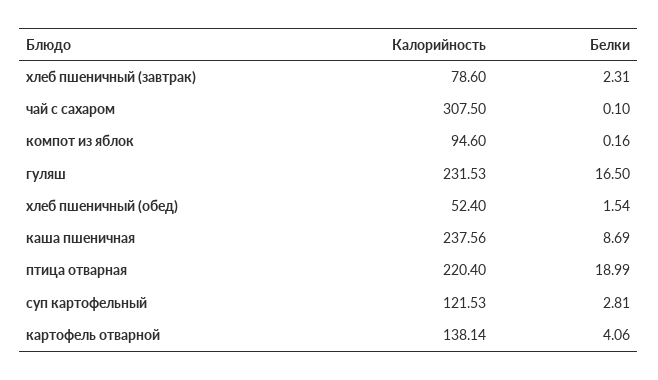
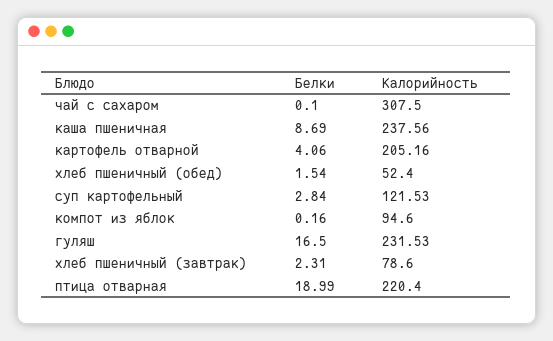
  {
    "Калорийность": {
      "хлеб пшеничный (завтрак)": 78.6,
      "чай с сахаром": 307.5,
      "компот из яблок": 94.6,
      "гуляш": 231.53,
      "хлеб пшеничный (обед)": 52.4,
      "каша пшеничная": 237.56,
      "птица отварная": 220.4,
      "суп картофельный": 121.53,
-     "картофель отварной": 138.14
+     "картофель отварной": 205.16
    },
    "Белки": {
      "хлеб пшеничный (завтрак)": 2.31,
      "чай с сахаром": 0.1,
      "компот из яблок": 0.16,
      "гуляш": 16.5,
      "хлеб пшеничный (обед)": 1.54,
      "каша пшеничная": 8.69,
      "птица отварная": 18.99,
-     "суп картофельный": 2.81,
+     "суп картофельный": 2.84,
      "картофель отварной": 4.06
    }
  }

